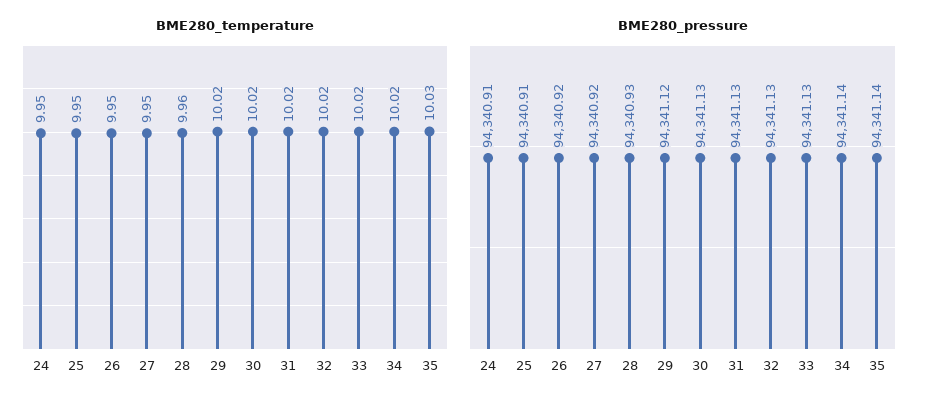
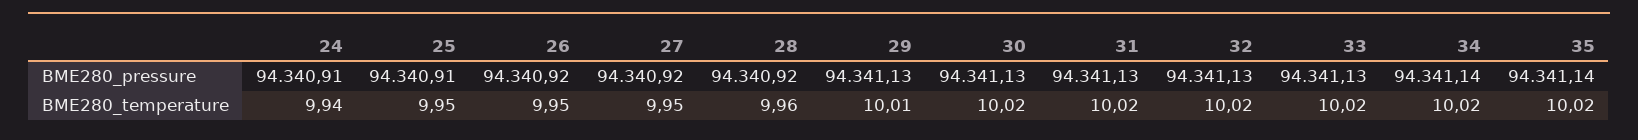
  {
    "BME280_temperature": {
-     "24": 9.95,
+     "24": 9.94,
      "25": 9.95,
      "26": 9.95,
      "27": 9.95,
      "28": 9.96,
-     "29": 10.02,
+     "29": 10.01,
      "30": 10.02,
      "31": 10.02,
      "32": 10.02,
      "33": 10.02,
      "34": 10.02,
-     "35": 10.03
+     "35": 10.02
    },
    "BME280_pressure": {
      "24": 94340.91,
      "25": 94340.91,
      "26": 94340.92,
      "27": 94340.92,
-     "28": 94340.93,
+     "28": 94340.92,
-     "29": 94341.12,
+     "29": 94341.13,
      "30": 94341.13,
      "31": 94341.13,
      "32": 94341.13,
      "33": 94341.13,
      "34": 94341.14,
      "35": 94341.14
    }
  }

